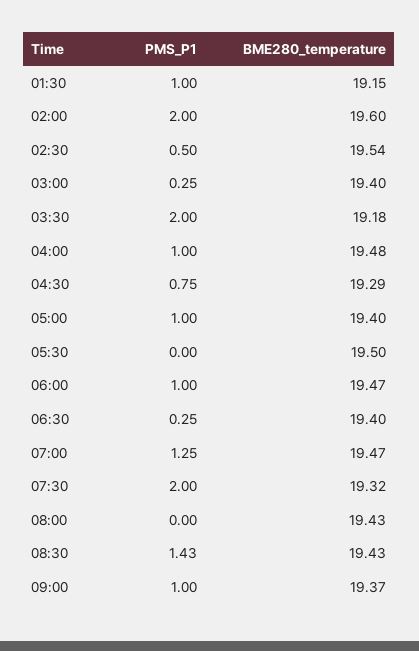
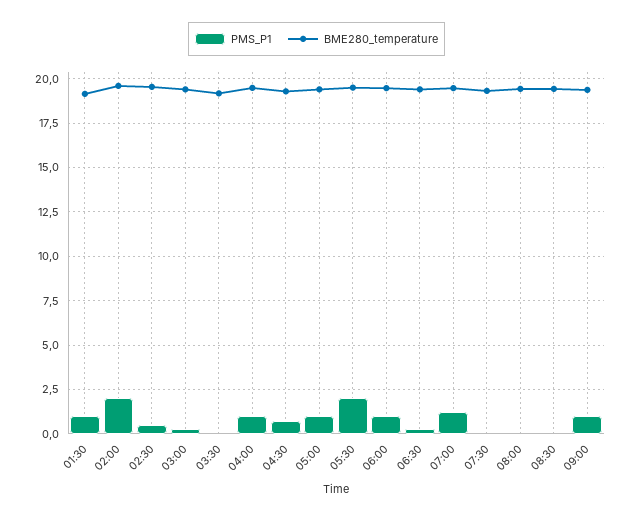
  {
    "PMS_P1": {
      "01:30": 1,
      "02:00": 2,
      "02:30": 0.5,
      "03:00": 0.25,
-     "03:30": 2,
+     "03:30": 0,
      "04:00": 1,
      "04:30": 0.75,
      "05:00": 1,
-     "05:30": 0,
+     "05:30": 2,
      "06:00": 1,
      "06:30": 0.25,
      "07:00": 1.25,
-     "07:30": 2,
+     "07:30": 0,
      "08:00": 0,
-     "08:30": 1.43,
+     "08:30": 0,
      "09:00": 1
    },
    "BME280_temperature": {
      "01:30": 19.15,
      "02:00": 19.6,
      "02:30": 19.54,
      "03:00": 19.4,
      "03:30": 19.18,
      "04:00": 19.48,
      "04:30": 19.29,
      "05:00": 19.4,
      "05:30": 19.5,
      "06:00": 19.47,
      "06:30": 19.4,
      "07:00": 19.47,
      "07:30": 19.32,
      "08:00": 19.43,
      "08:30": 19.43,
      "09:00": 19.37
    }
  }

